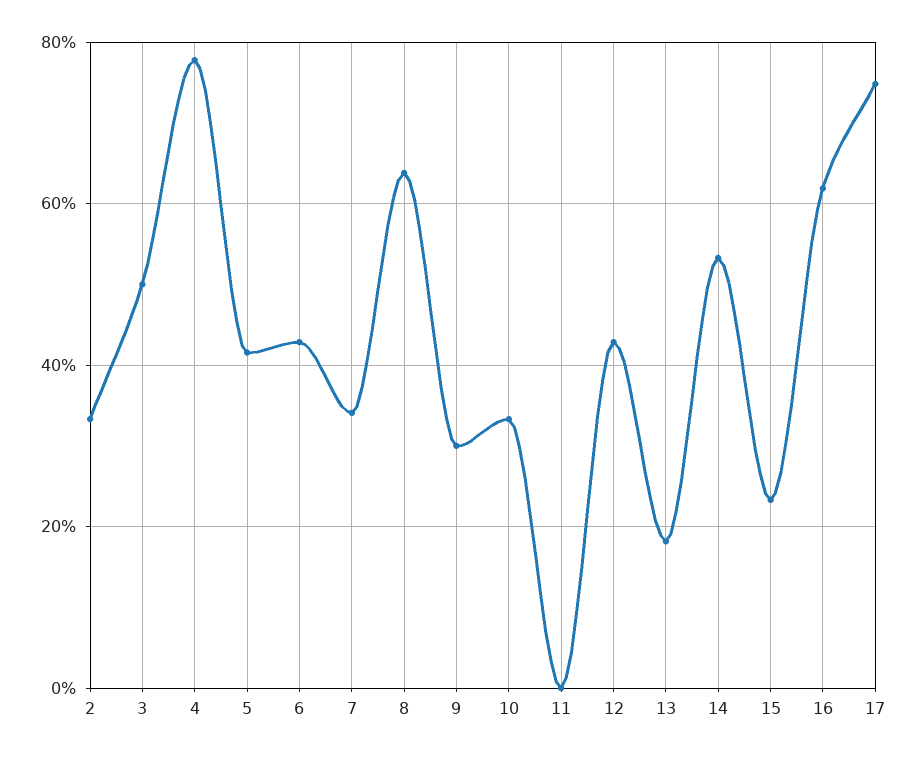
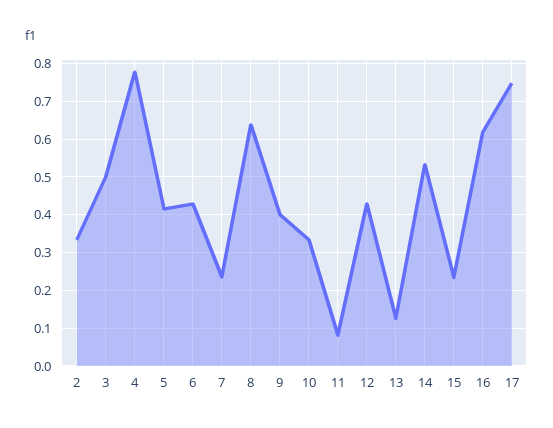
  {
    "2": 0.34,
    "3": 0.5,
    "4": 0.78,
    "5": 0.42,
    "6": 0.42,
-   "7": 0.34,
+   "7": 0.24,
    "8": 0.64,
-   "9": 0.3,
+   "9": 0.4,
    "10": 0.34,
-   "11": 0,
+   "11": 0.08,
    "12": 0.42,
-   "13": 0.18,
+   "13": 0.12,
    "14": 0.54,
    "15": 0.24,
    "16": 0.62,
    "17": 0.74
  }

